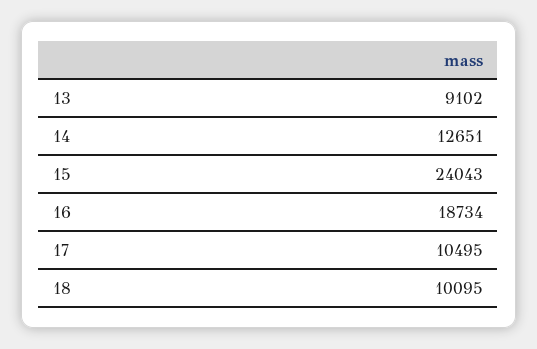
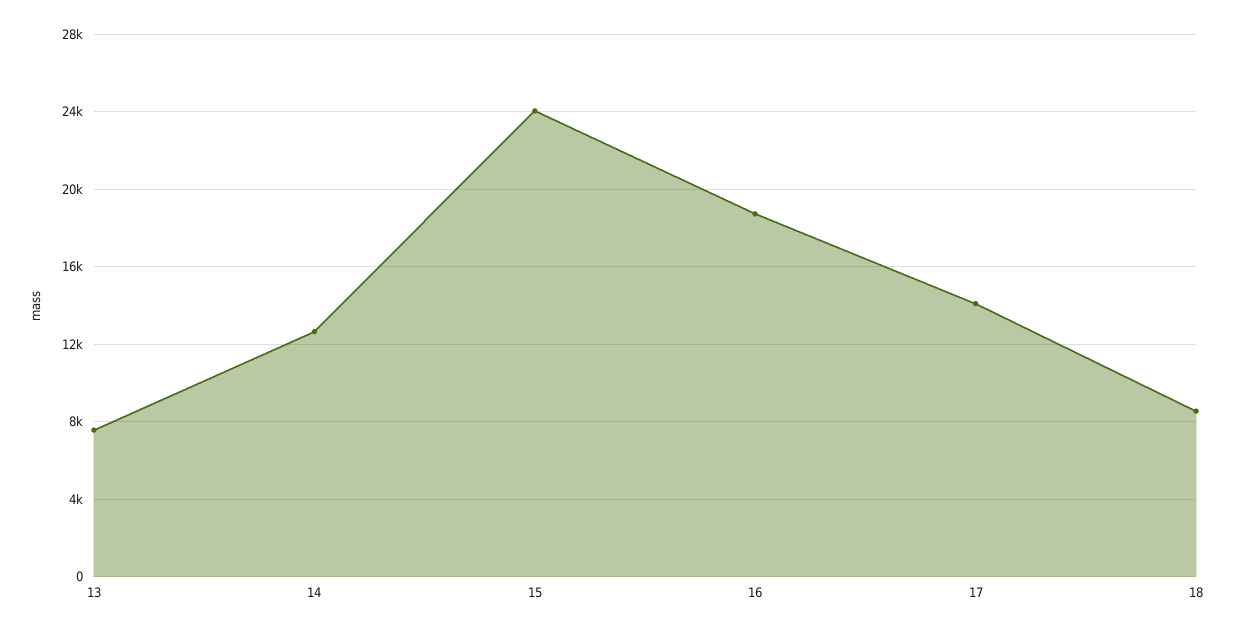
  {
-   "13": 9102,
+   "13": 7500,
    "14": 12651,
    "15": 24043,
    "16": 18734,
-   "17": 10495,
+   "17": 14000,
-   "18": 10095
+   "18": 8500
  }

